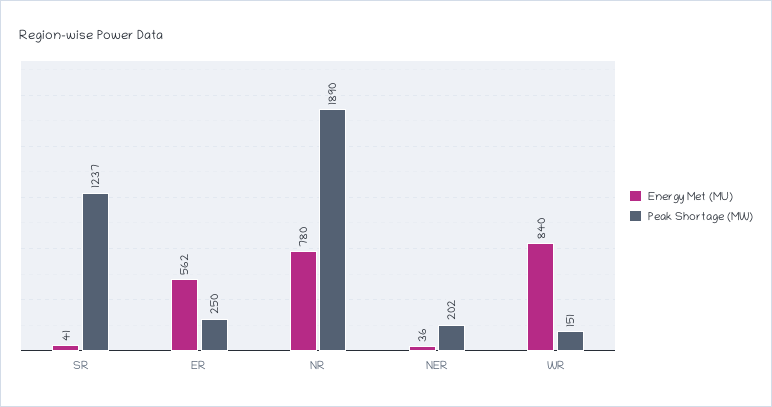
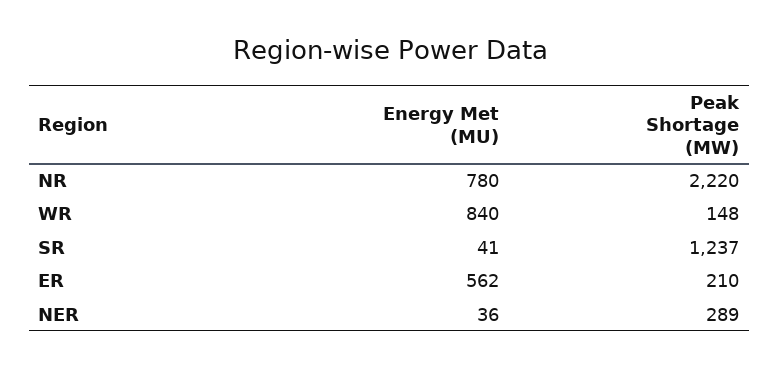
  {
    "Energy Met (MU)": {
      "SR": 41,
      "ER": 562,
      "NR": 780,
      "NER": 36,
      "WR": 840
    },
    "Peak Shortage (MW)": {
      "SR": 1237,
-     "ER": 250,
+     "ER": 210,
-     "NR": 1890,
+     "NR": 2220,
-     "NER": 202,
+     "NER": 289,
-     "WR": 151
+     "WR": 148
    }
  }

